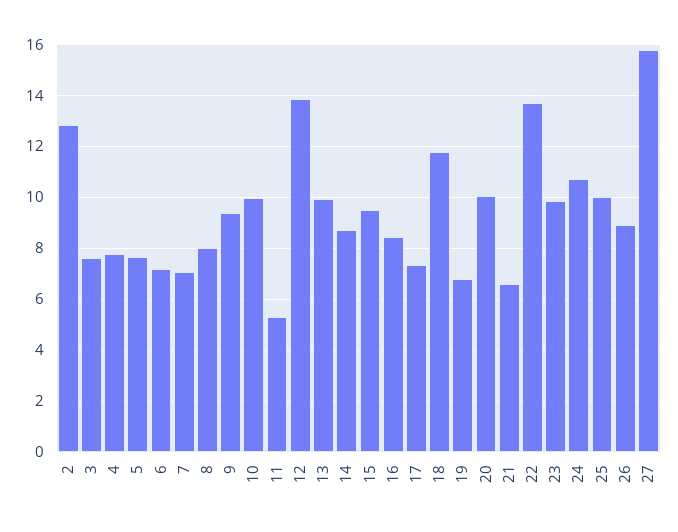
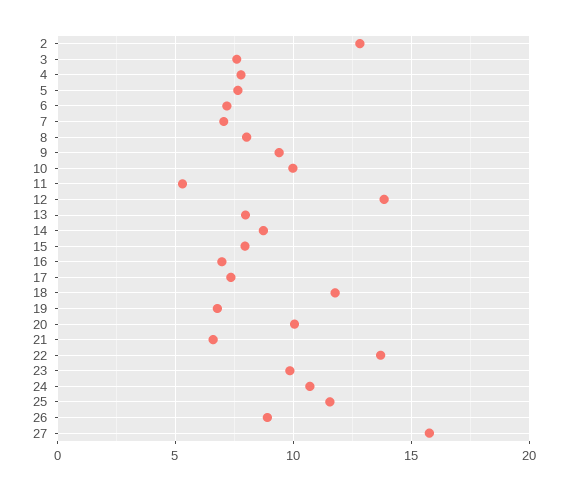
  {
    "2": 12.75,
    "3": 7.5,
    "4": 7.75,
    "5": 7.75,
    "6": 7.25,
    "7": 7,
    "8": 8,
    "9": 9.5,
    "10": 10,
    "11": 5.25,
    "12": 13.75,
-   "13": 10,
+   "13": 8,
    "14": 8.75,
-   "15": 9.5,
+   "15": 8,
-   "16": 8.5,
+   "16": 7,
    "17": 7.25,
    "18": 11.75,
    "19": 6.75,
    "20": 10,
    "21": 6.5,
    "22": 13.75,
    "23": 9.75,
    "24": 10.75,
-   "25": 10,
+   "25": 11.5,
    "26": 9,
    "27": 15.75
  }

